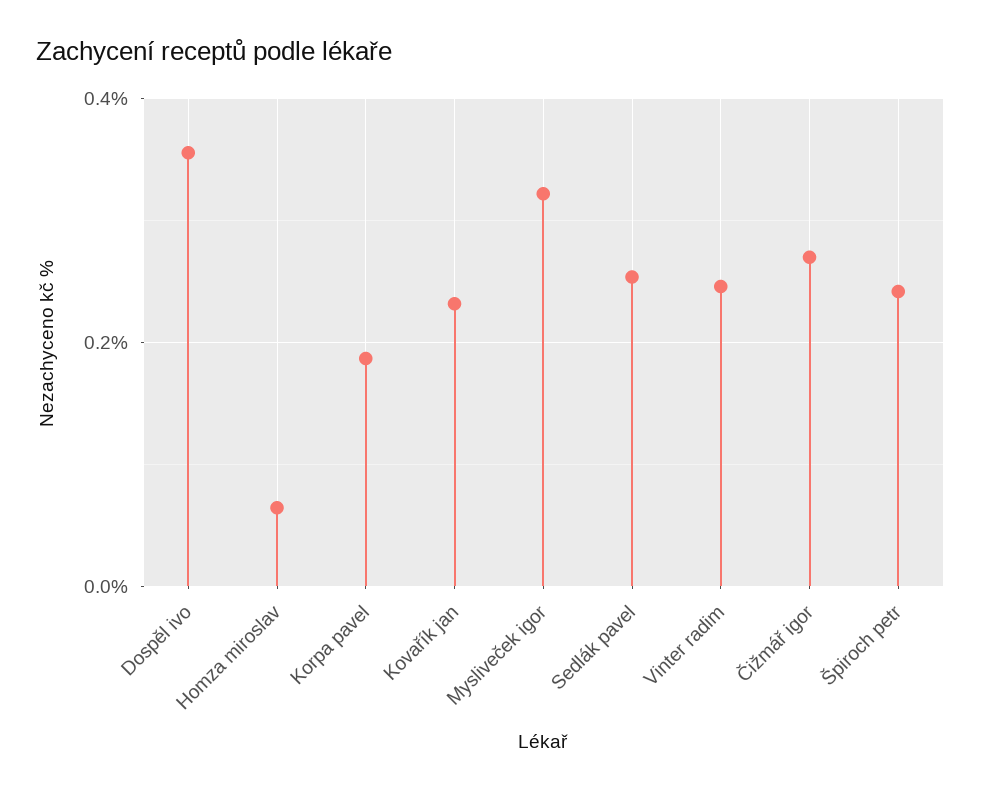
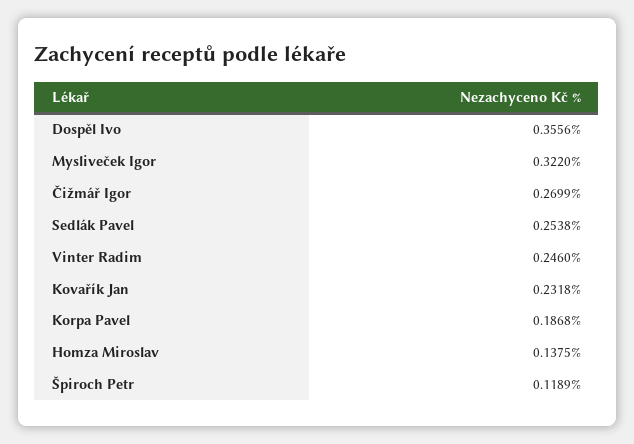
  {
    "Dospěl ivo": 0.3556,
-   "Homza miroslav": 0.06,
+   "Homza miroslav": 0.1375,
    "Korpa pavel": 0.1868,
    "Kovařík jan": 0.2318,
    "Mysliveček igor": 0.322,
    "Sedlák pavel": 0.2538,
    "Vinter radim": 0.246,
    "Čižmář igor": 0.2699,
-   "Špiroch petr": 0.24
+   "Špiroch petr": 0.1189
  }

